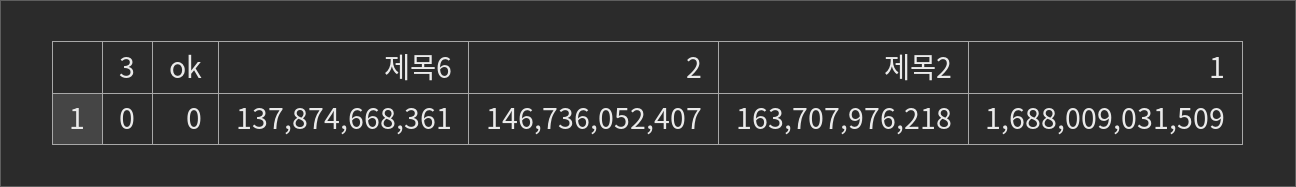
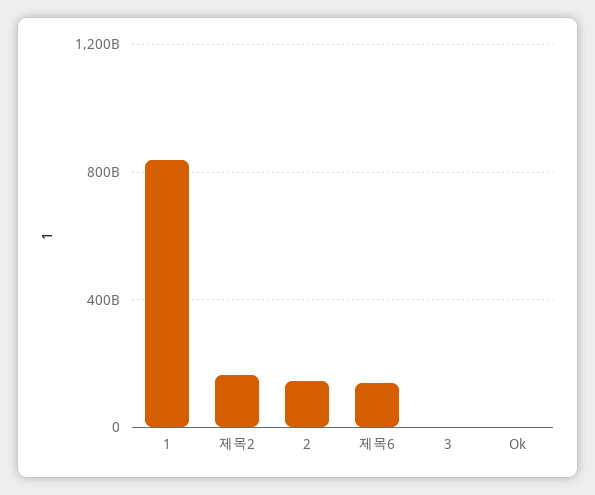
  {
    "3": 0,
    "ok": 0,
    "제목6": 137874668361,
    "2": 146736052407,
    "제목2": 163707976218,
-   "1": 1688009031509
+   "1": 850000000000
  }

